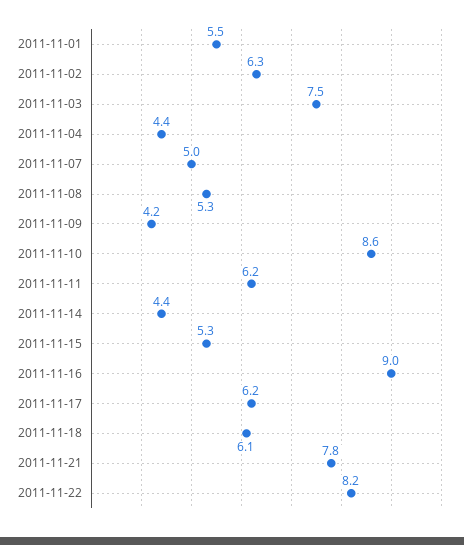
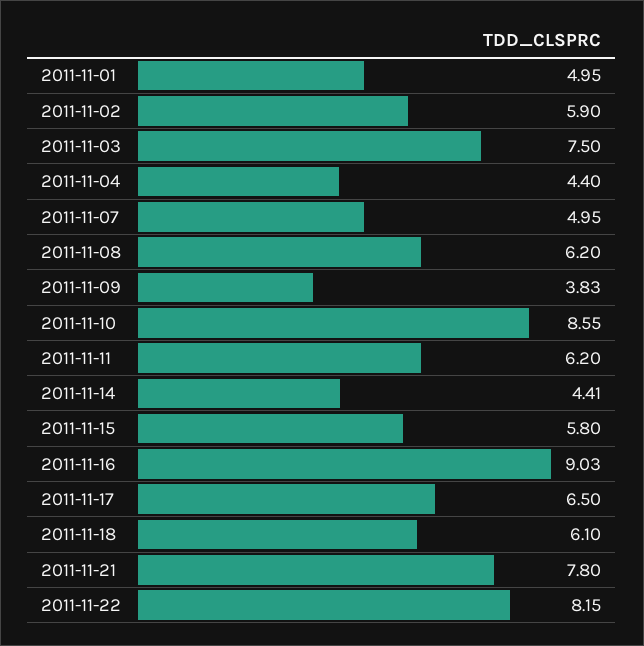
  {
-   "2011-11-01": 5.5,
+   "2011-11-01": 4.95,
-   "2011-11-02": 6.3,
+   "2011-11-02": 5.9,
    "2011-11-03": 7.5,
    "2011-11-04": 4.4,
    "2011-11-07": 4.95,
-   "2011-11-08": 5.3,
+   "2011-11-08": 6.2,
-   "2011-11-09": 4.2,
+   "2011-11-09": 3.83,
    "2011-11-10": 8.55,
    "2011-11-11": 6.2,
    "2011-11-14": 4.41,
-   "2011-11-15": 5.3,
+   "2011-11-15": 5.8,
    "2011-11-16": 9.03,
-   "2011-11-17": 6.2,
+   "2011-11-17": 6.5,
    "2011-11-18": 6.1,
    "2011-11-21": 7.8,
    "2011-11-22": 8.15
  }

